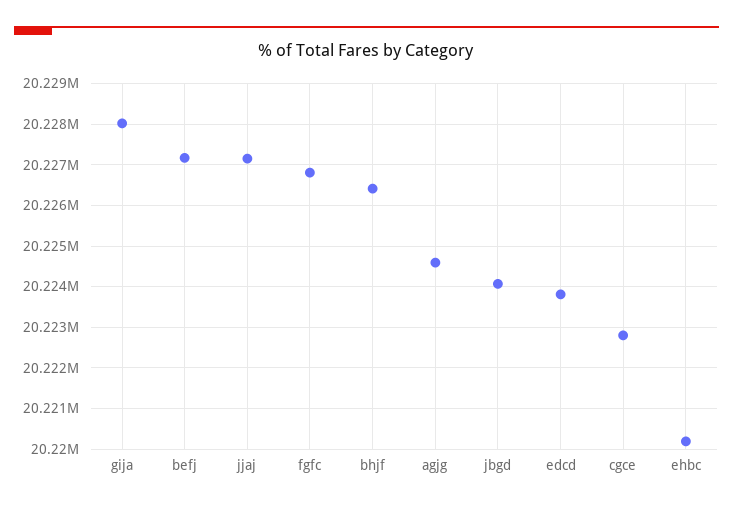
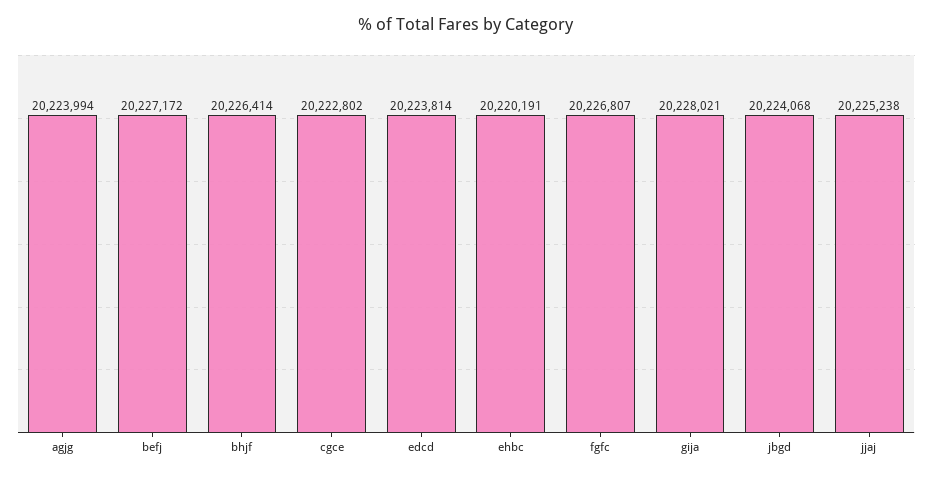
  {
    "gija": 20228021,
    "befj": 20227172,
-   "jjaj": 20227200,
+   "jjaj": 20225238,
    "fgfc": 20226807,
    "bhjf": 20226414,
-   "agjg": 20224600,
+   "agjg": 20223994,
    "jbgd": 20224068,
    "edcd": 20223814,
    "cgce": 20222802,
    "ehbc": 20220191
  }

